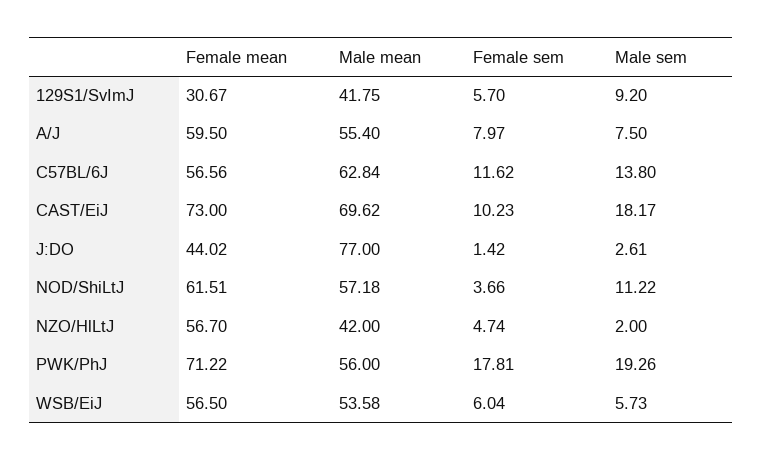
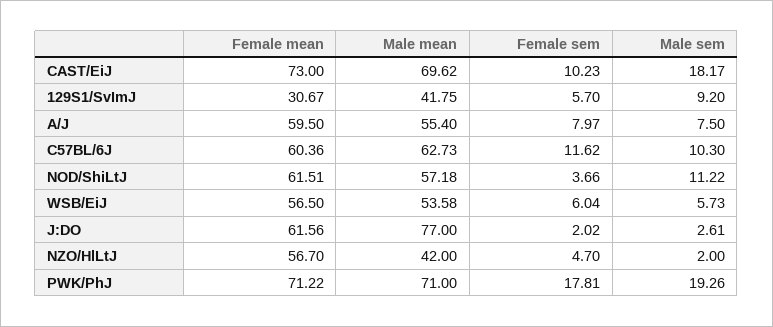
  {
    "Female mean": {
      "129S1/SvImJ": 30.67,
      "A/J": 59.5,
-     "C57BL/6J": 56.56,
+     "C57BL/6J": 60.36,
      "CAST/EiJ": 73,
-     "J:DO": 44.02,
+     "J:DO": 61.56,
      "NOD/ShiLtJ": 61.51,
      "NZO/HlLtJ": 56.7,
      "PWK/PhJ": 71.22,
      "WSB/EiJ": 56.5
    },
    "Male mean": {
      "129S1/SvImJ": 41.75,
      "A/J": 55.4,
-     "C57BL/6J": 62.84,
+     "C57BL/6J": 62.73,
      "CAST/EiJ": 69.62,
      "J:DO": 77,
      "NOD/ShiLtJ": 57.18,
      "NZO/HlLtJ": 42,
-     "PWK/PhJ": 56,
+     "PWK/PhJ": 71,
      "WSB/EiJ": 53.58
    },
    "Female sem": {
      "129S1/SvImJ": 5.7,
      "A/J": 7.97,
      "C57BL/6J": 11.62,
      "CAST/EiJ": 10.23,
-     "J:DO": 1.42,
+     "J:DO": 2.02,
      "NOD/ShiLtJ": 3.66,
-     "NZO/HlLtJ": 4.74,
+     "NZO/HlLtJ": 4.7,
      "PWK/PhJ": 17.81,
      "WSB/EiJ": 6.04
    },
    "Male sem": {
      "129S1/SvImJ": 9.2,
      "A/J": 7.5,
-     "C57BL/6J": 13.8,
+     "C57BL/6J": 10.3,
      "CAST/EiJ": 18.17,
      "J:DO": 2.61,
      "NOD/ShiLtJ": 11.22,
      "NZO/HlLtJ": 2,
      "PWK/PhJ": 19.26,
      "WSB/EiJ": 5.73
    }
  }

